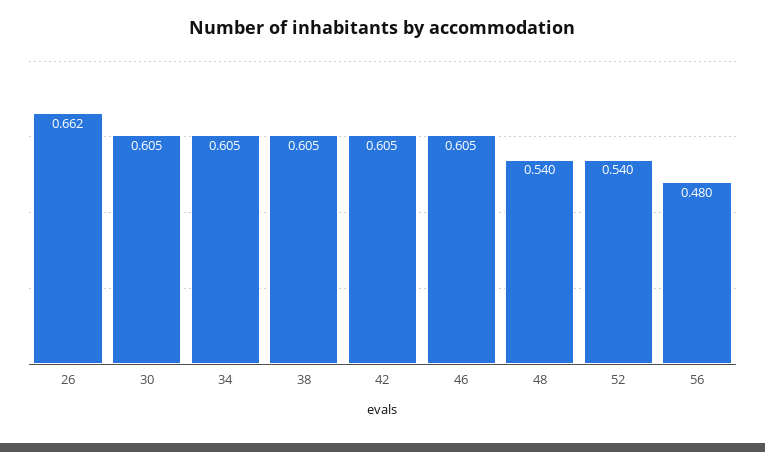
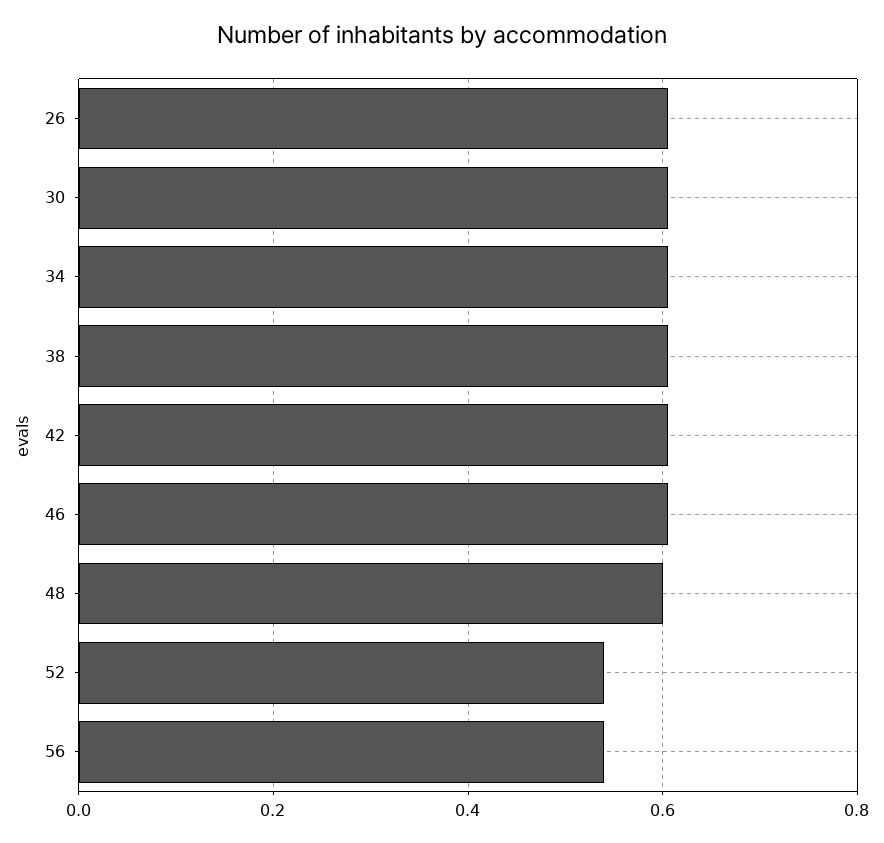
  {
-   "26": 0.662,
+   "26": 0.6,
    "30": 0.605,
    "34": 0.605,
    "38": 0.605,
    "42": 0.605,
    "46": 0.605,
-   "48": 0.54,
+   "48": 0.6,
    "52": 0.54,
-   "56": 0.48
+   "56": 0.54
  }

